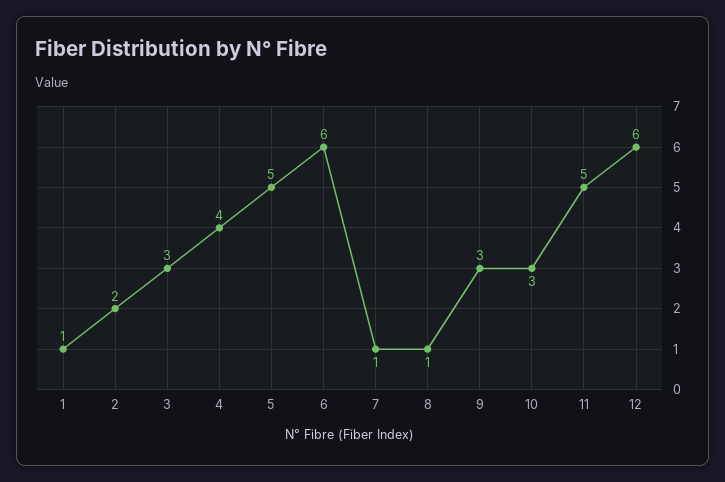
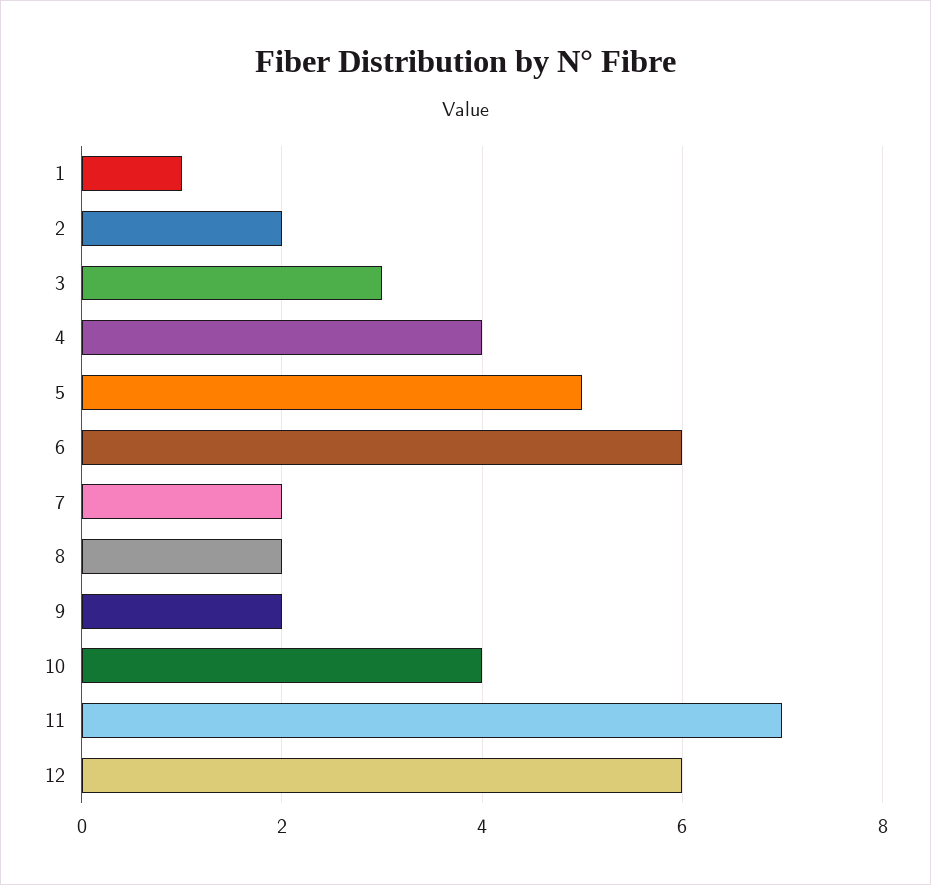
  {
    "1": 1,
    "2": 2,
    "3": 3,
    "4": 4,
    "5": 5,
    "6": 6,
-   "7": 1,
+   "7": 2,
-   "8": 1,
+   "8": 2,
-   "9": 3,
+   "9": 2,
-   "10": 3,
+   "10": 4,
-   "11": 5,
+   "11": 7,
    "12": 6
  }

